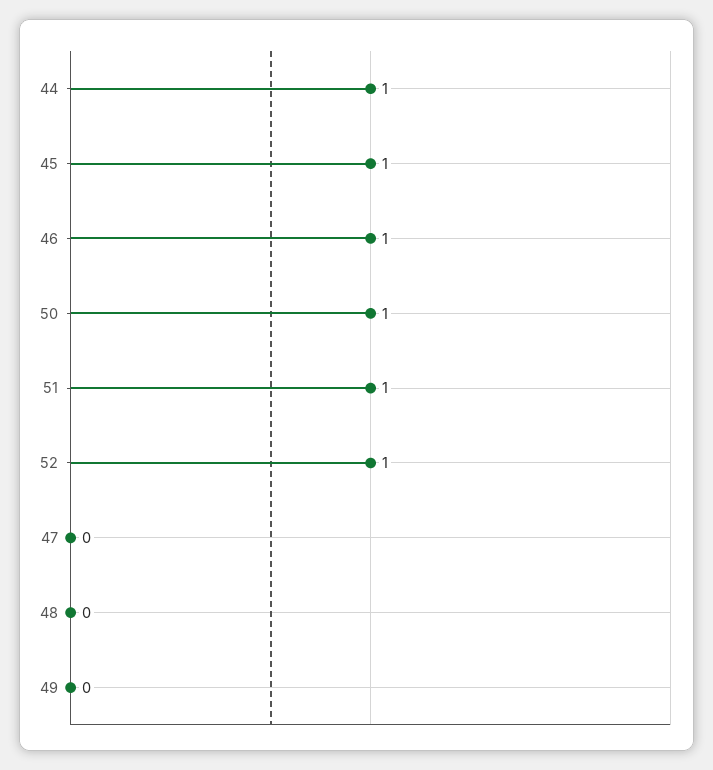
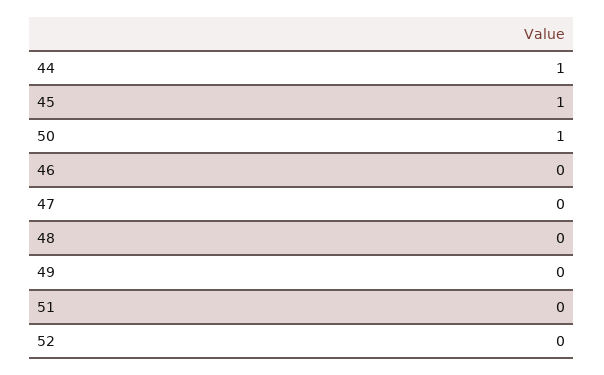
  {
    "44": 1,
    "45": 1,
-   "46": 1,
+   "46": 0,
    "50": 1,
-   "51": 1,
+   "51": 0,
-   "52": 1,
+   "52": 0,
    "47": 0,
    "48": 0,
    "49": 0
  }

